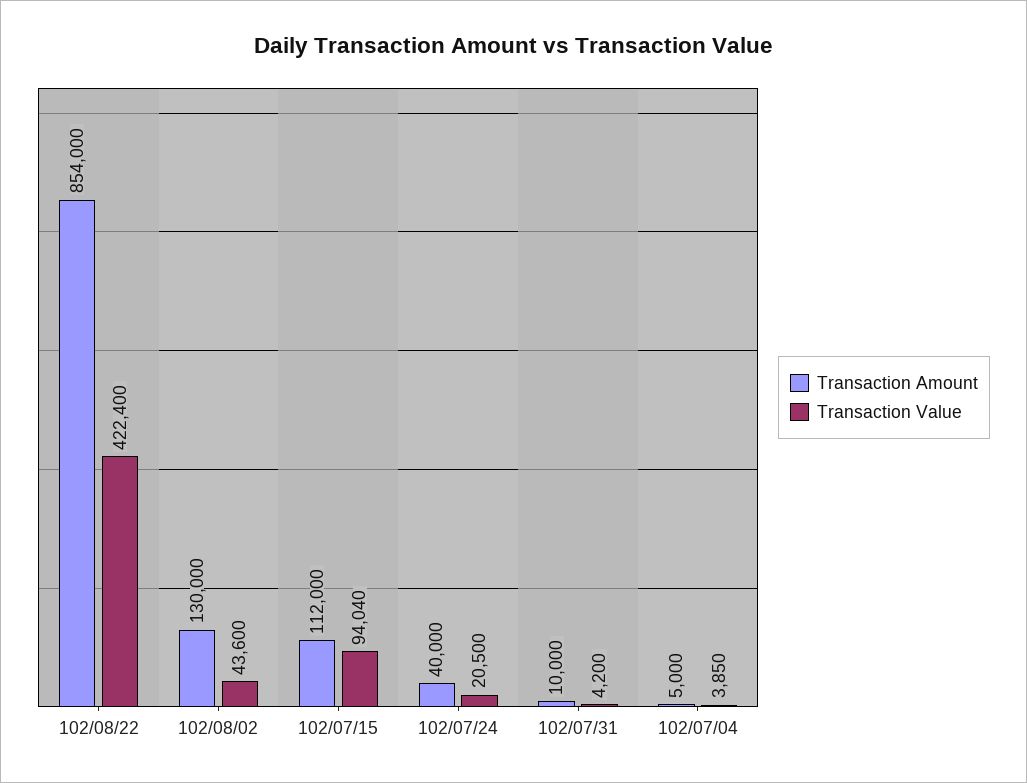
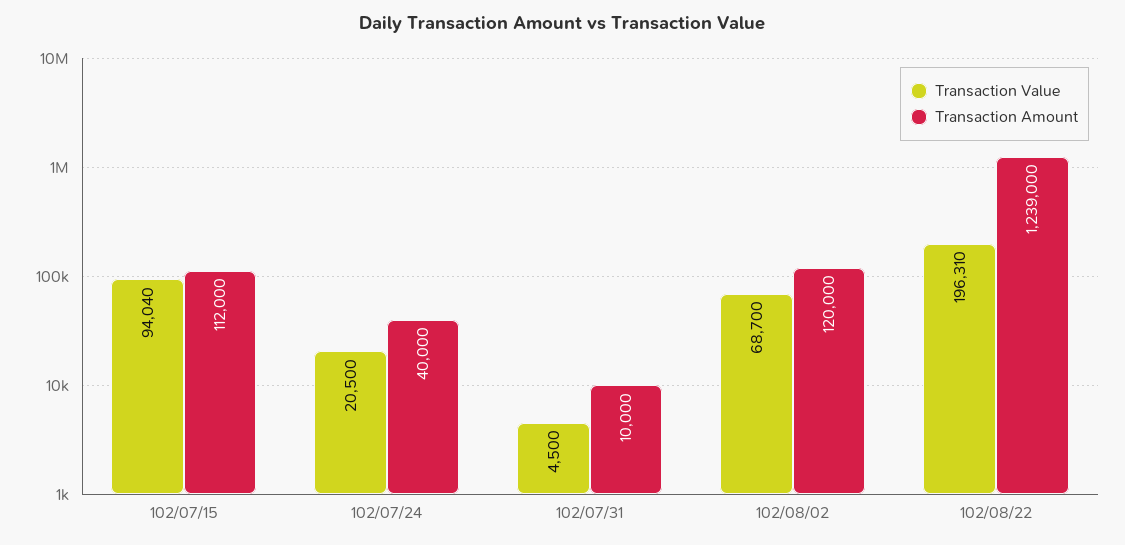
  {
    "Transaction Amount": {
-     "102/08/22": 854000,
+     "102/08/22": 1239000,
-     "102/08/02": 130000,
+     "102/08/02": 120000,
      "102/07/15": 112000,
      "102/07/24": 40000,
-     "102/07/31": 10000,
+     "102/07/31": 10000
-     "102/07/04": 5000
    },
    "Transaction Value": {
-     "102/08/22": 422400,
+     "102/08/22": 196310,
-     "102/08/02": 43600,
+     "102/08/02": 68700,
      "102/07/15": 94040,
      "102/07/24": 20500,
-     "102/07/31": 4200,
+     "102/07/31": 4500
-     "102/07/04": 3850
    }
  }

